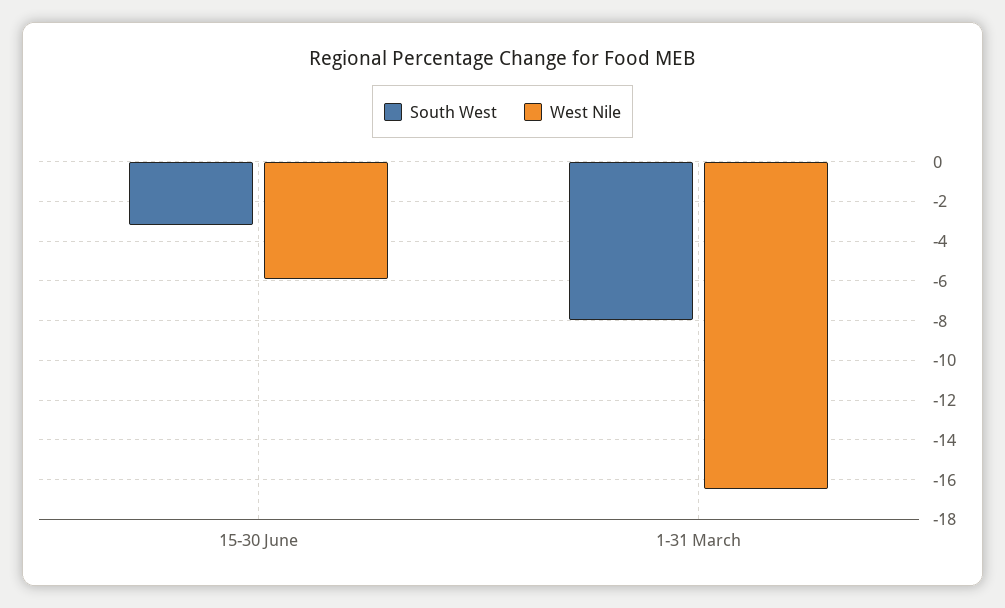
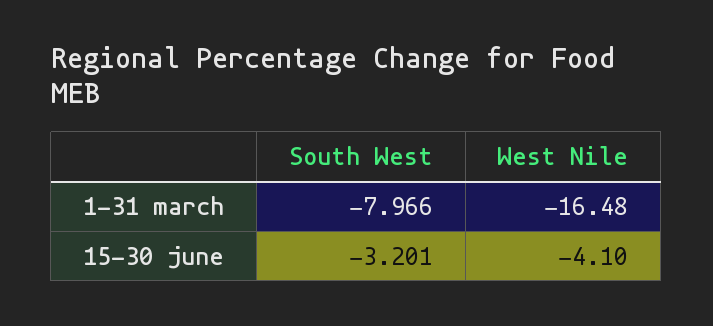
  {
    "South West": {
      "15-30 June": -3.201,
      "1-31 March": -7.966
    },
    "West Nile": {
-     "15-30 June": -6,
+     "15-30 June": -4.1,
      "1-31 March": -16.48
    }
  }

